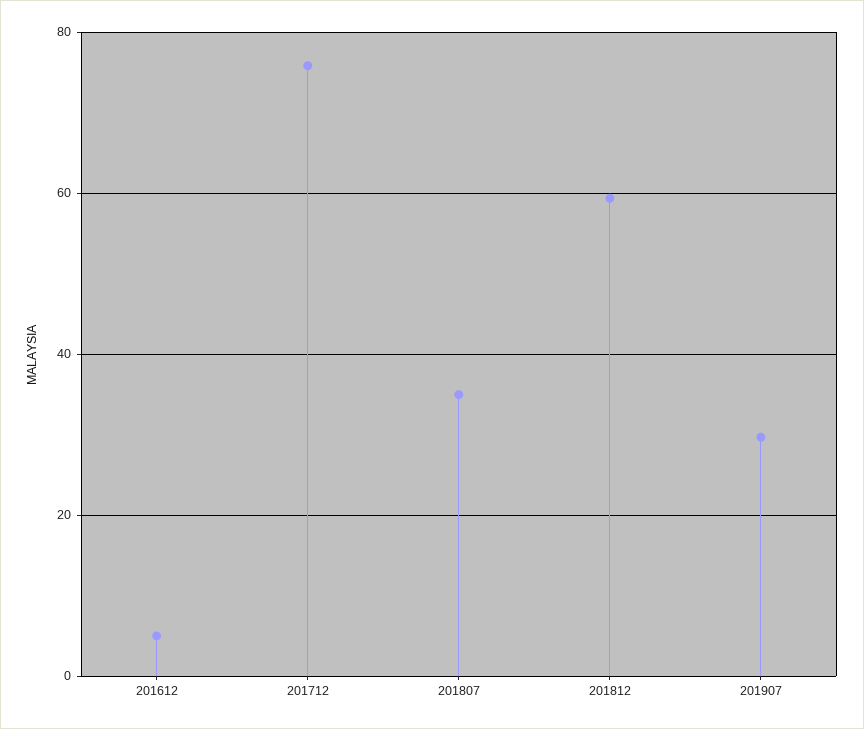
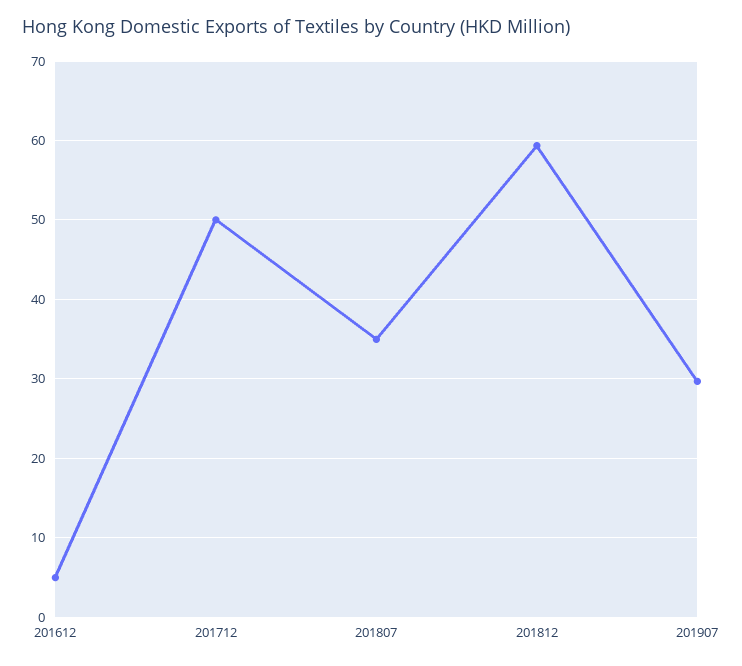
  {
    "201612": 5,
-   "201712": 76,
+   "201712": 50,
    "201807": 35,
    "201812": 59,
    "201907": 30
  }

